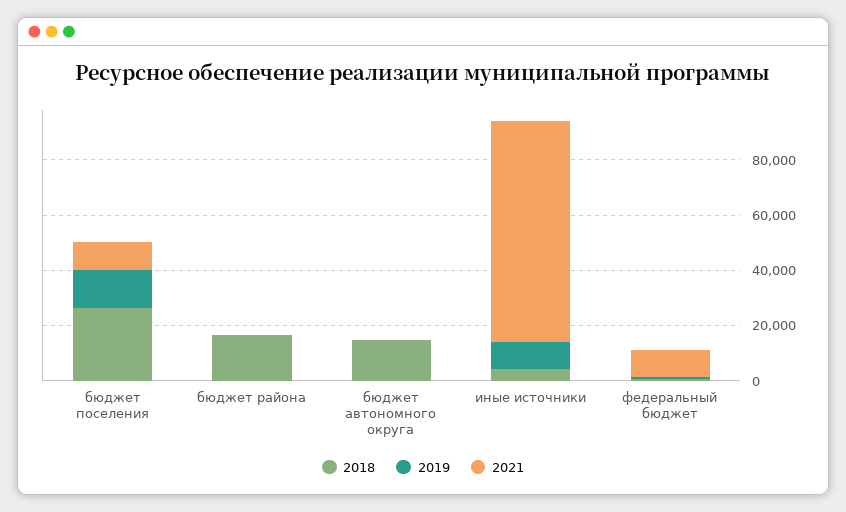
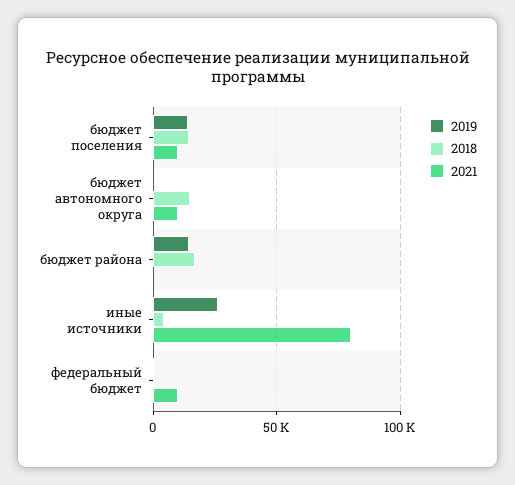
  {
    "2018": {
-     "бюджет поселения": 25000,
+     "бюджет поселения": 15000,
      "бюджет района": 15000,
      "бюджет автономного округа": 15000,
      "иные источники": 5000,
      "федеральный бюджет": 0
    },
    "2019": {
      "бюджет поселения": 15000,
-     "бюджет района": 0,
+     "бюджет района": 15000,
      "бюджет автономного округа": 0,
-     "иные источники": 10000,
+     "иные источники": 25000,
      "федеральный бюджет": 0
    },
    "2021": {
      "бюджет поселения": 10000,
      "бюджет района": 0,
-     "бюджет автономного округа": 0,
+     "бюджет автономного округа": 10000,
      "иные источники": 80000,
      "федеральный бюджет": 10000
    }
  }

